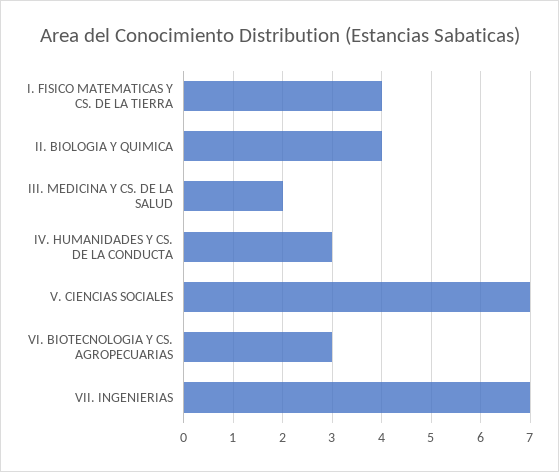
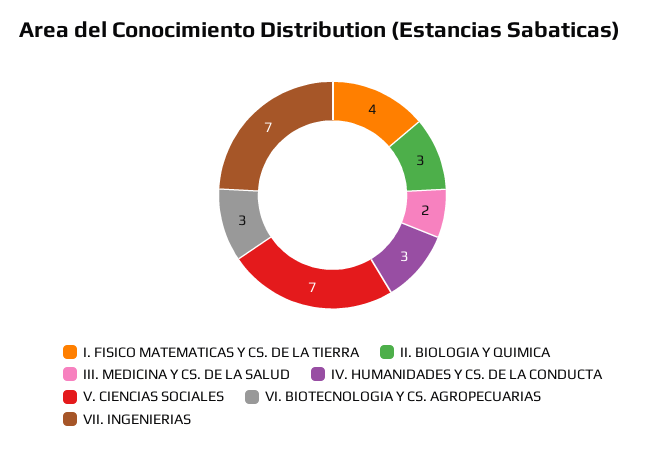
  {
    "I. FISICO MATEMATICAS Y CS. DE LA TIERRA": 4,
-   "II. BIOLOGIA Y QUIMICA": 4,
+   "II. BIOLOGIA Y QUIMICA": 3,
    "III. MEDICINA Y CS. DE LA SALUD": 2,
    "IV. HUMANIDADES Y CS. DE LA CONDUCTA": 3,
    "V. CIENCIAS SOCIALES": 7,
    "VI. BIOTECNOLOGIA Y CS. AGROPECUARIAS": 3,
    "VII. INGENIERIAS": 7
  }

